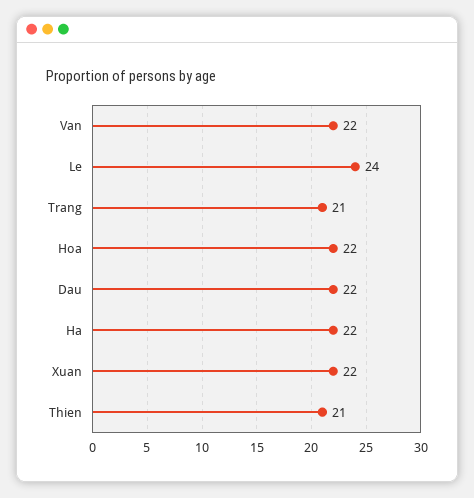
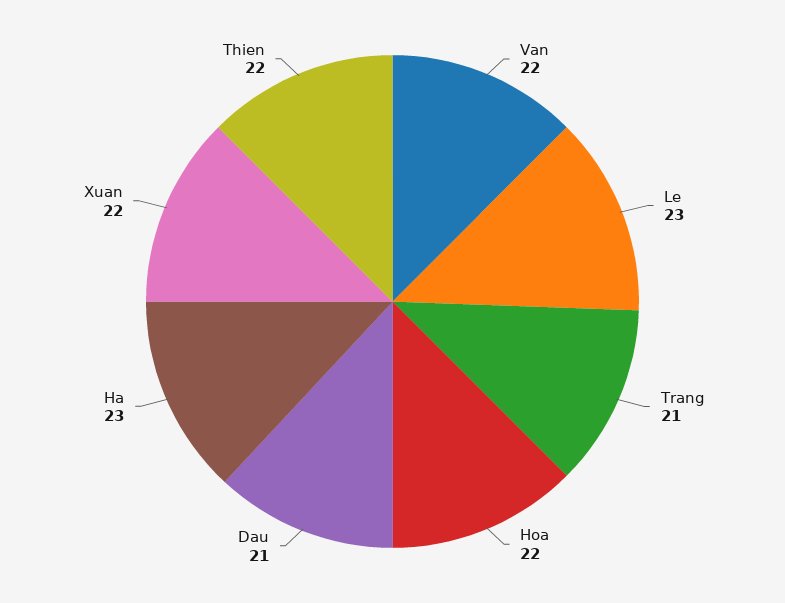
  {
    "Van": 22,
-   "Le": 24,
+   "Le": 23,
    "Trang": 21,
    "Hoa": 22,
-   "Dau": 22,
+   "Dau": 21,
-   "Ha": 22,
+   "Ha": 23,
    "Xuan": 22,
-   "Thien": 21
+   "Thien": 22
  }

